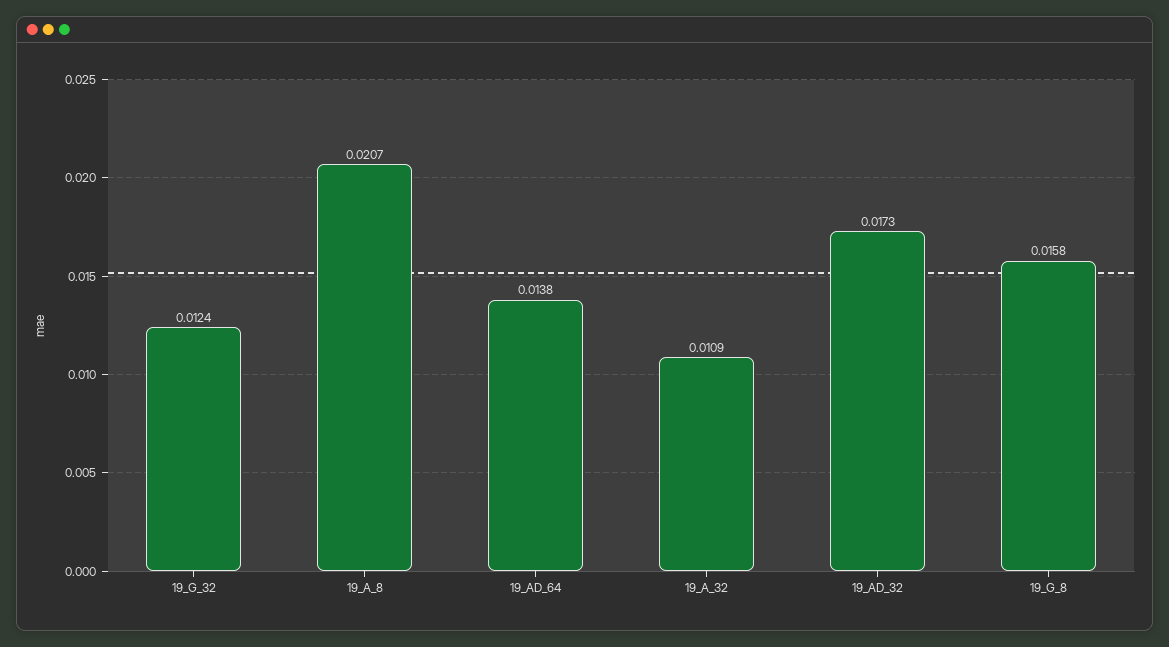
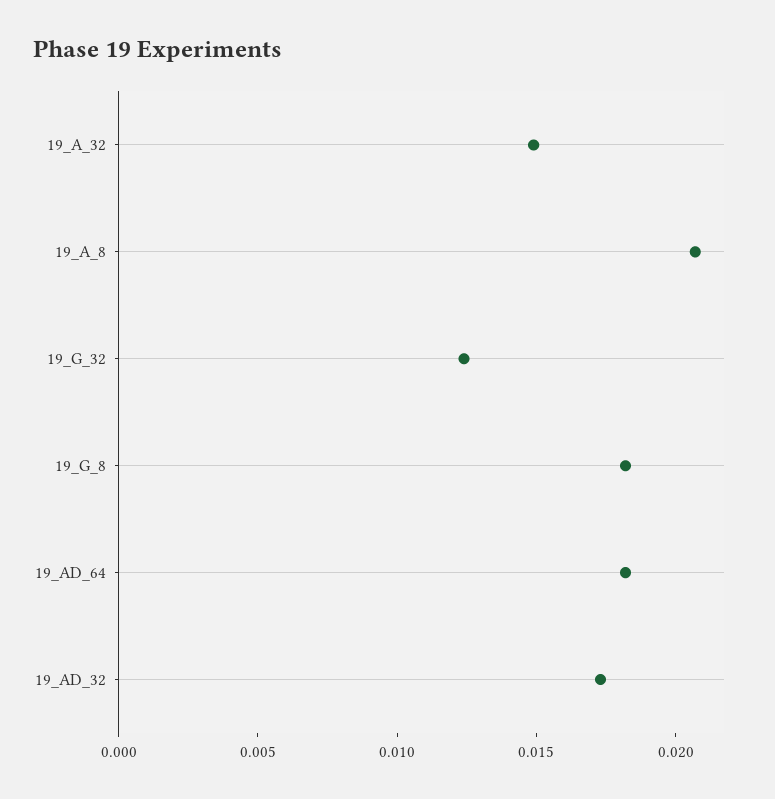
  {
    "19_G_32": 0.0124,
    "19_A_8": 0.0207,
-   "19_AD_64": 0.0138,
+   "19_AD_64": 0.018,
-   "19_A_32": 0.0109,
+   "19_A_32": 0.015,
    "19_AD_32": 0.0173,
-   "19_G_8": 0.0158
+   "19_G_8": 0.018
  }

